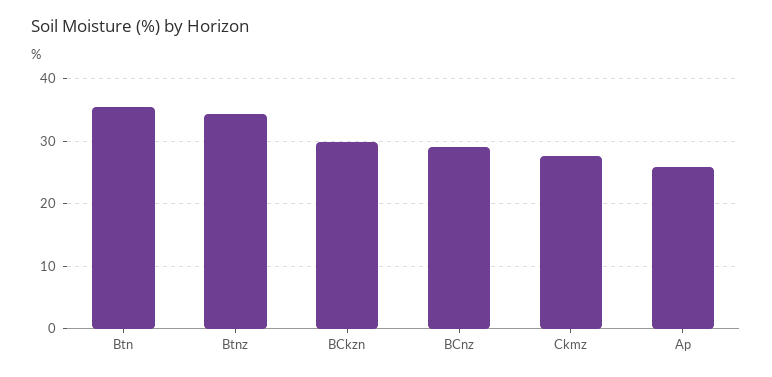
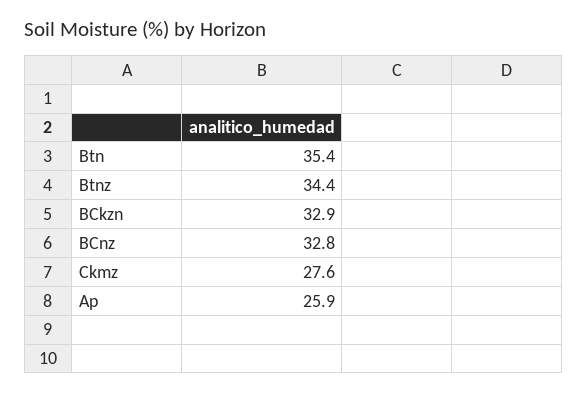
  {
    "Btn": 35.4,
    "Btnz": 34.4,
-   "BCkzn": 30,
+   "BCkzn": 32.9,
-   "BCnz": 29,
+   "BCnz": 32.8,
    "Ckmz": 27.6,
    "Ap": 25.9
  }

